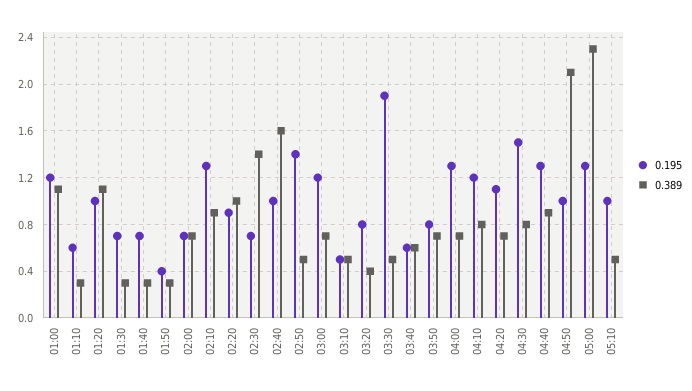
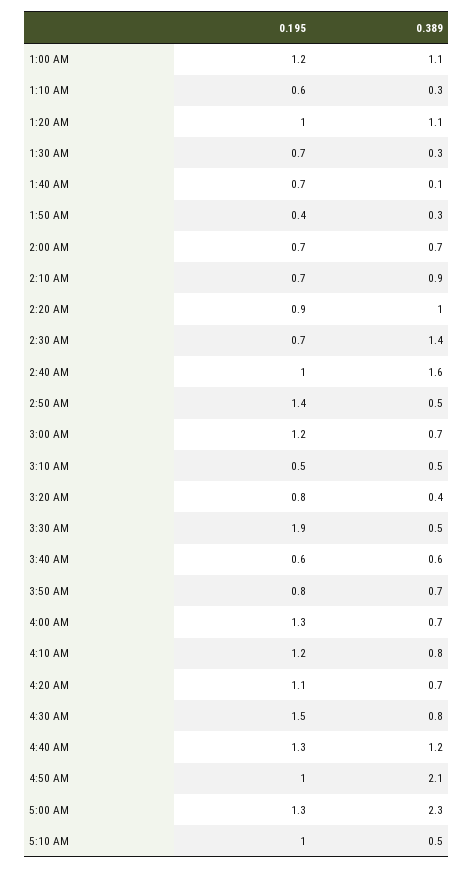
  {
    "0.195": {
      "01:00": 1.2,
      "01:10": 0.6,
      "01:20": 1,
      "01:30": 0.7,
      "01:40": 0.7,
      "01:50": 0.4,
      "02:00": 0.7,
-     "02:10": 1.3,
+     "02:10": 0.7,
      "02:20": 0.9,
      "02:30": 0.7,
      "02:40": 1,
      "02:50": 1.4,
      "03:00": 1.2,
      "03:10": 0.5,
      "03:20": 0.8,
      "03:30": 1.9,
      "03:40": 0.6,
      "03:50": 0.8,
      "04:00": 1.3,
      "04:10": 1.2,
      "04:20": 1.1,
      "04:30": 1.5,
      "04:40": 1.3,
      "04:50": 1,
      "05:00": 1.3,
      "05:10": 1
    },
    "0.389": {
      "01:00": 1.1,
      "01:10": 0.3,
      "01:20": 1.1,
      "01:30": 0.3,
-     "01:40": 0.3,
+     "01:40": 0.1,
      "01:50": 0.3,
      "02:00": 0.7,
      "02:10": 0.9,
      "02:20": 1,
      "02:30": 1.4,
      "02:40": 1.6,
      "02:50": 0.5,
      "03:00": 0.7,
      "03:10": 0.5,
      "03:20": 0.4,
      "03:30": 0.5,
      "03:40": 0.6,
      "03:50": 0.7,
      "04:00": 0.7,
      "04:10": 0.8,
      "04:20": 0.7,
      "04:30": 0.8,
-     "04:40": 0.9,
+     "04:40": 1.2,
      "04:50": 2.1,
      "05:00": 2.3,
      "05:10": 0.5
    }
  }

